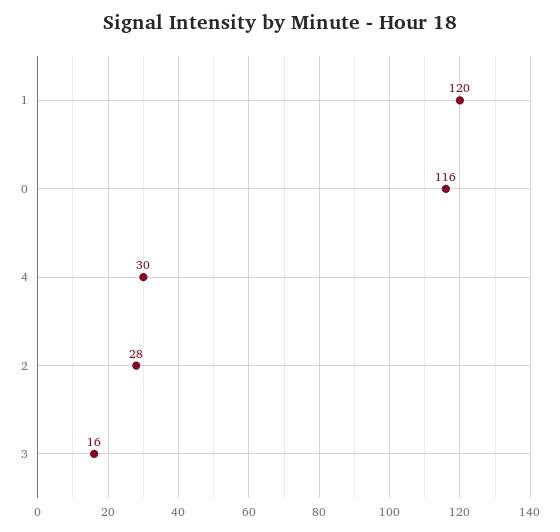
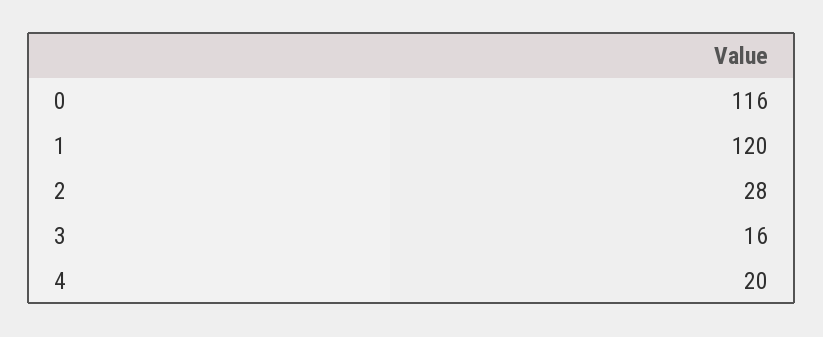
  {
    "1": 120,
    "0": 116,
-   "4": 30,
+   "4": 20,
    "2": 28,
    "3": 16
  }

